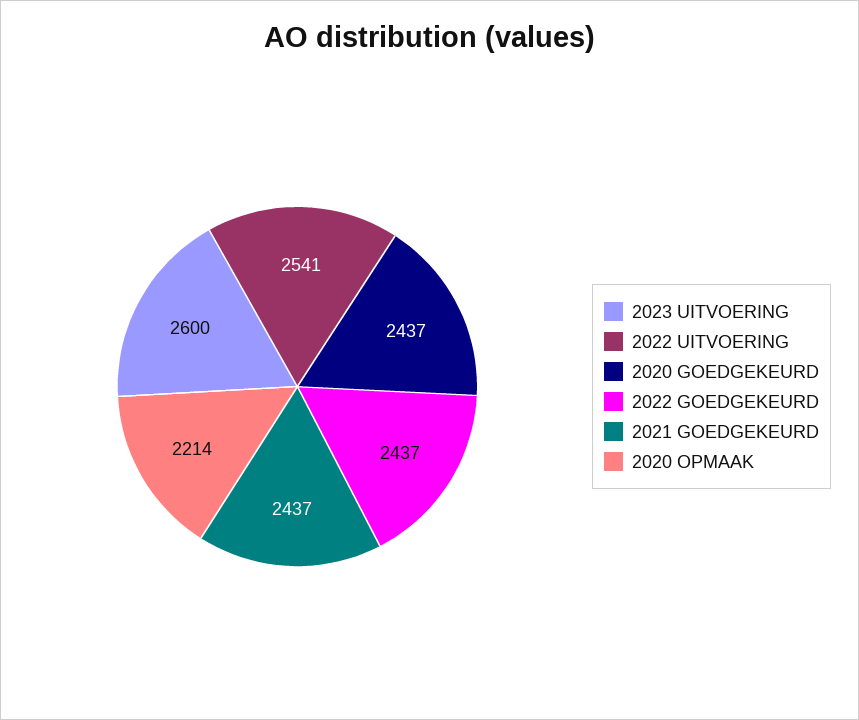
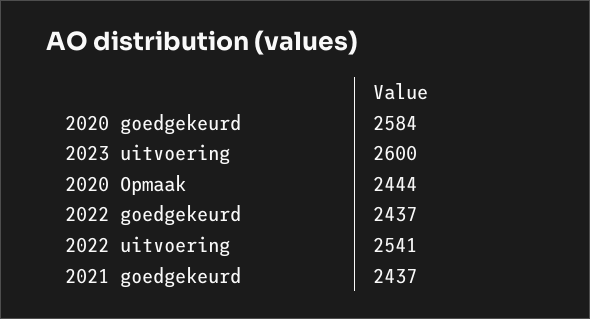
  {
    "2023 UITVOERING": 2600,
    "2022 UITVOERING": 2541,
-   "2020 GOEDGEKEURD": 2437,
+   "2020 GOEDGEKEURD": 2584,
    "2022 GOEDGEKEURD": 2437,
    "2021 GOEDGEKEURD": 2437,
-   "2020 OPMAAK": 2214
+   "2020 OPMAAK": 2444
  }

